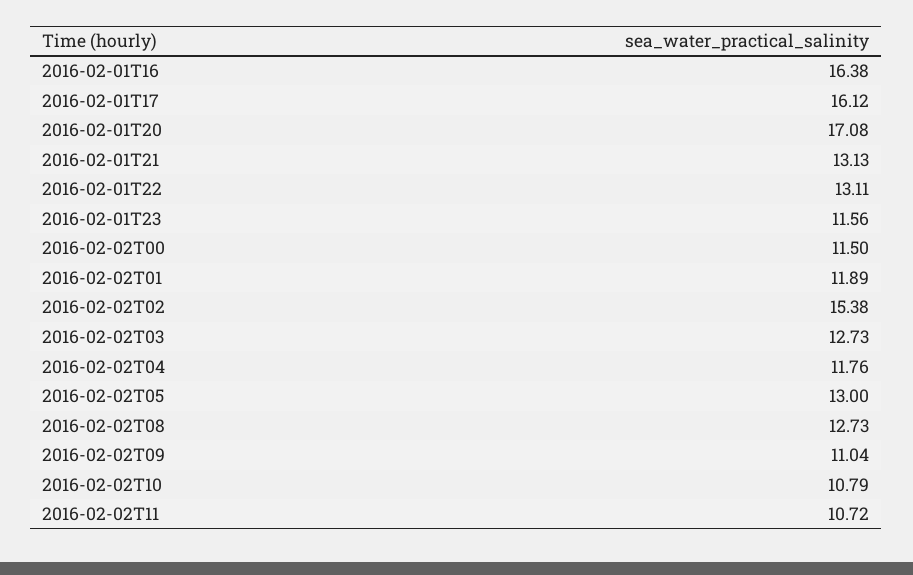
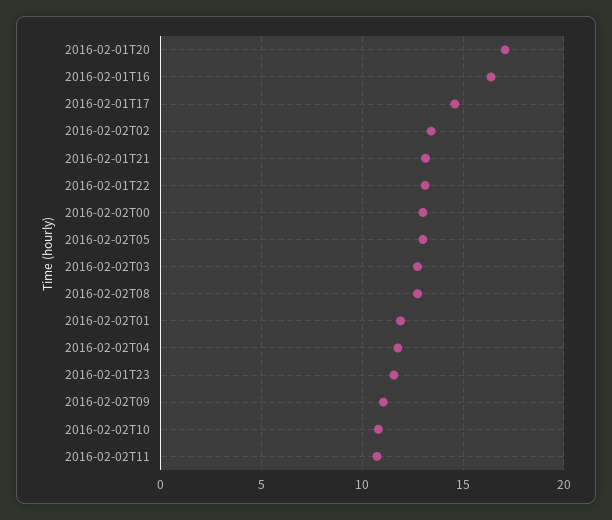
  {
    "2016-02-01T16": 16.38,
-   "2016-02-01T17": 16.12,
+   "2016-02-01T17": 14.5,
    "2016-02-01T20": 17.08,
    "2016-02-01T21": 13.13,
    "2016-02-01T22": 13.11,
    "2016-02-01T23": 11.56,
-   "2016-02-02T00": 11.5,
+   "2016-02-02T00": 13,
    "2016-02-02T01": 11.89,
-   "2016-02-02T02": 15.38,
+   "2016-02-02T02": 13.5,
    "2016-02-02T03": 12.73,
    "2016-02-02T04": 11.76,
    "2016-02-02T05": 13,
    "2016-02-02T08": 12.73,
    "2016-02-02T09": 11.04,
    "2016-02-02T10": 10.79,
    "2016-02-02T11": 10.72
  }

